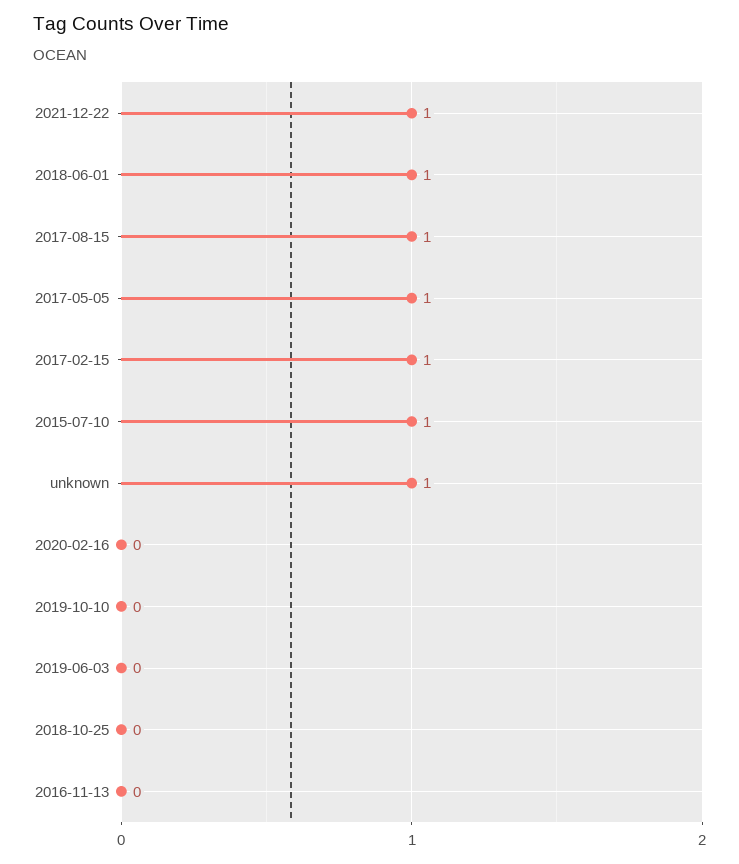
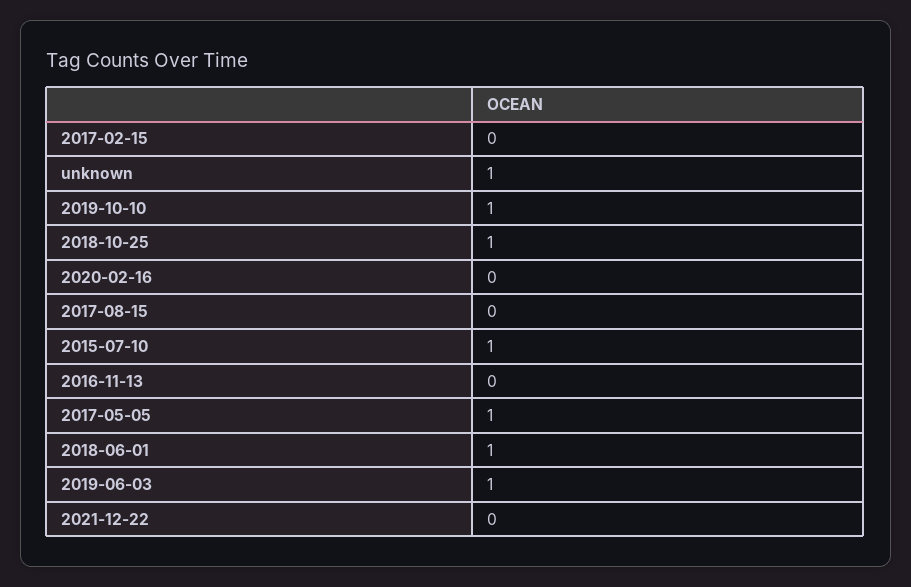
  {
-   "2021-12-22": 1,
+   "2021-12-22": 0,
    "2018-06-01": 1,
-   "2017-08-15": 1,
+   "2017-08-15": 0,
    "2017-05-05": 1,
-   "2017-02-15": 1,
+   "2017-02-15": 0,
    "2015-07-10": 1,
    "unknown": 1,
    "2020-02-16": 0,
-   "2019-10-10": 0,
+   "2019-10-10": 1,
-   "2019-06-03": 0,
+   "2019-06-03": 1,
-   "2018-10-25": 0,
+   "2018-10-25": 1,
    "2016-11-13": 0
  }

